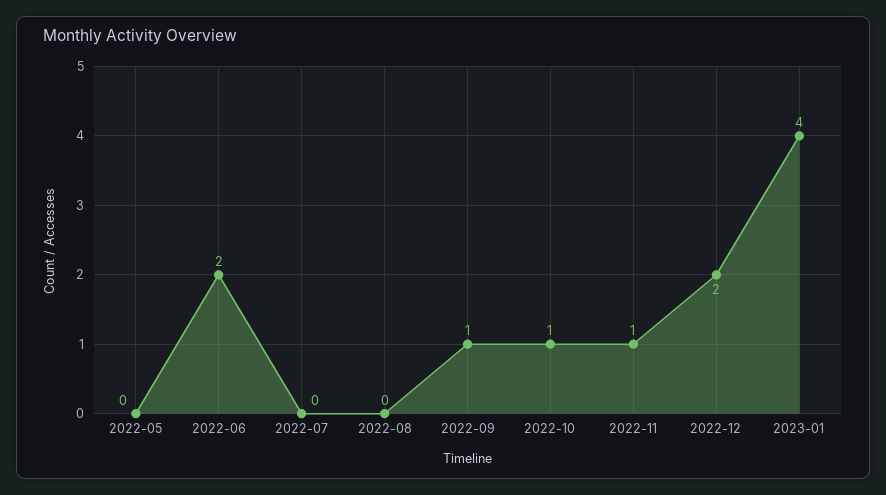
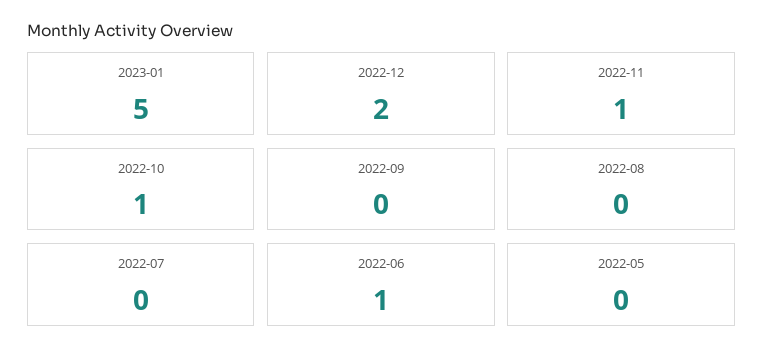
  {
    "2022-05": 0,
-   "2022-06": 2,
+   "2022-06": 1,
    "2022-07": 0,
    "2022-08": 0,
-   "2022-09": 1,
+   "2022-09": 0,
    "2022-10": 1,
    "2022-11": 1,
    "2022-12": 2,
-   "2023-01": 4
+   "2023-01": 5
  }

